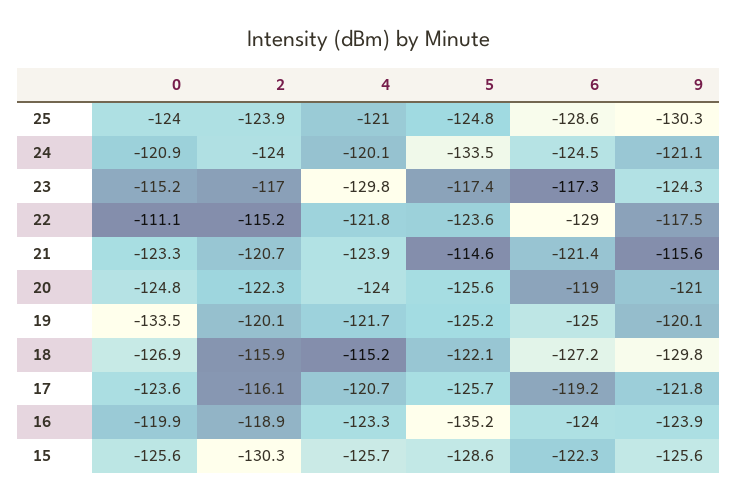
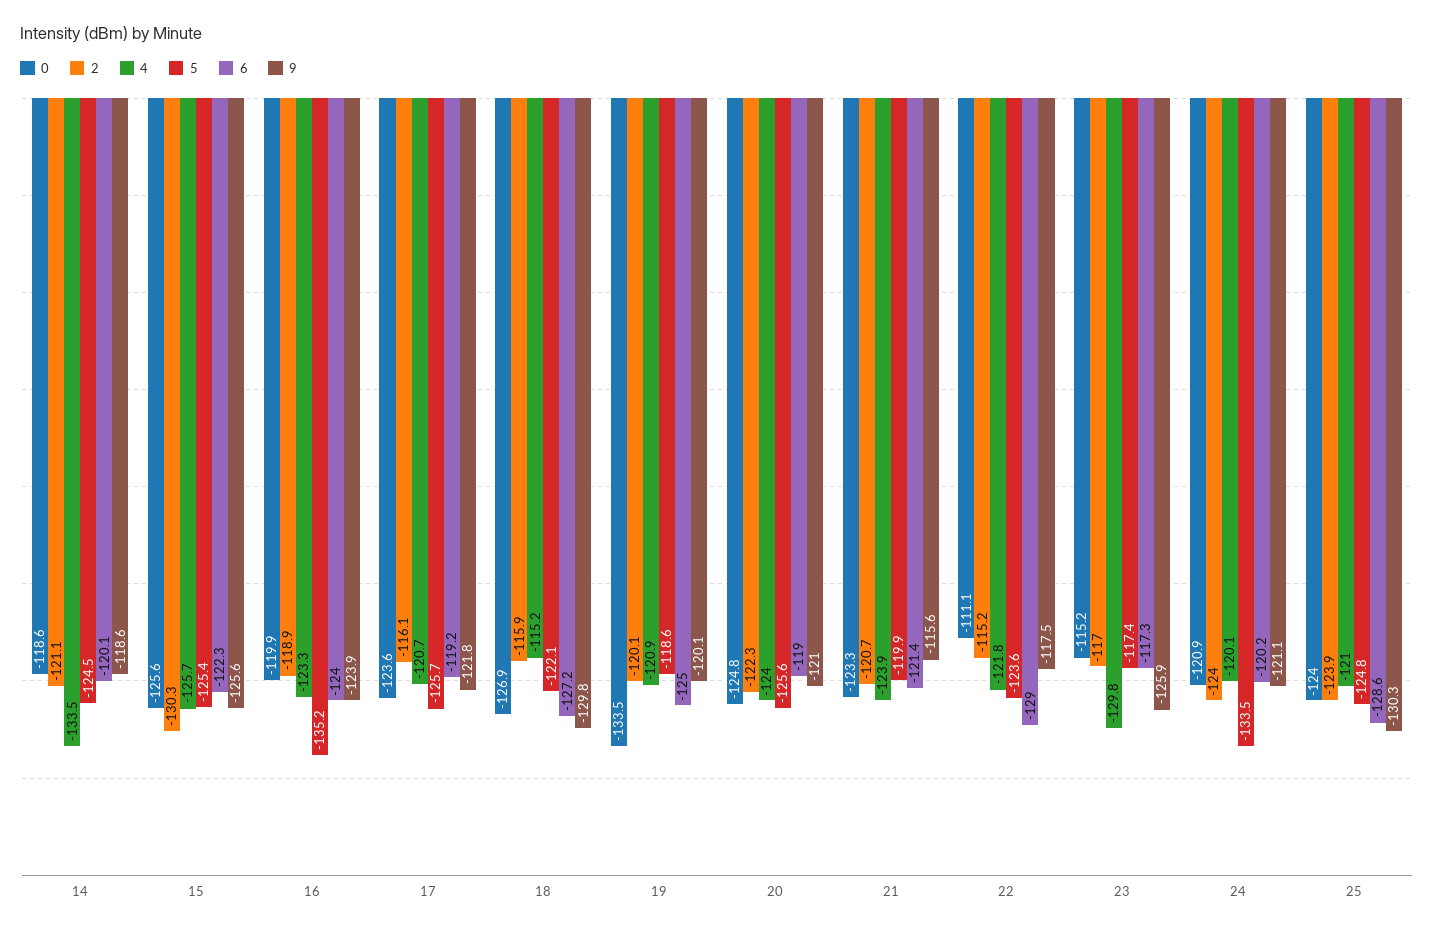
  {
    "0": {
      "25": -124,
      "24": -120.9,
      "23": -115.2,
      "22": -111.1,
      "21": -123.3,
      "20": -124.8,
      "19": -133.5,
      "18": -126.9,
      "17": -123.6,
      "16": -119.9,
-     "15": -125.6
+     "15": -125.6,
+     "14": -118.6
    },
    "2": {
      "25": -123.9,
      "24": -124,
      "23": -117,
      "22": -115.2,
      "21": -120.7,
      "20": -122.3,
      "19": -120.1,
      "18": -115.9,
      "17": -116.1,
      "16": -118.9,
-     "15": -130.3
+     "15": -130.3,
+     "14": -121.1
    },
    "4": {
      "25": -121,
      "24": -120.1,
      "23": -129.8,
      "22": -121.8,
      "21": -123.9,
      "20": -124,
-     "19": -121.7,
+     "19": -120.9,
      "18": -115.2,
      "17": -120.7,
      "16": -123.3,
-     "15": -125.7
+     "15": -125.7,
+     "14": -133.5
    },
    "5": {
      "25": -124.8,
      "24": -133.5,
      "23": -117.4,
      "22": -123.6,
-     "21": -114.6,
+     "21": -119.9,
      "20": -125.6,
-     "19": -125.2,
+     "19": -118.6,
      "18": -122.1,
      "17": -125.7,
      "16": -135.2,
-     "15": -128.6
+     "15": -125.4,
+     "14": -124.5
    },
    "6": {
      "25": -128.6,
-     "24": -124.5,
+     "24": -120.2,
      "23": -117.3,
      "22": -129,
      "21": -121.4,
      "20": -119,
      "19": -125,
      "18": -127.2,
      "17": -119.2,
      "16": -124,
-     "15": -122.3
+     "15": -122.3,
+     "14": -120.1
    },
    "9": {
      "25": -130.3,
      "24": -121.1,
-     "23": -124.3,
+     "23": -125.9,
      "22": -117.5,
      "21": -115.6,
      "20": -121,
      "19": -120.1,
      "18": -129.8,
      "17": -121.8,
      "16": -123.9,
-     "15": -125.6
+     "15": -125.6,
+     "14": -118.6
    }
  }

